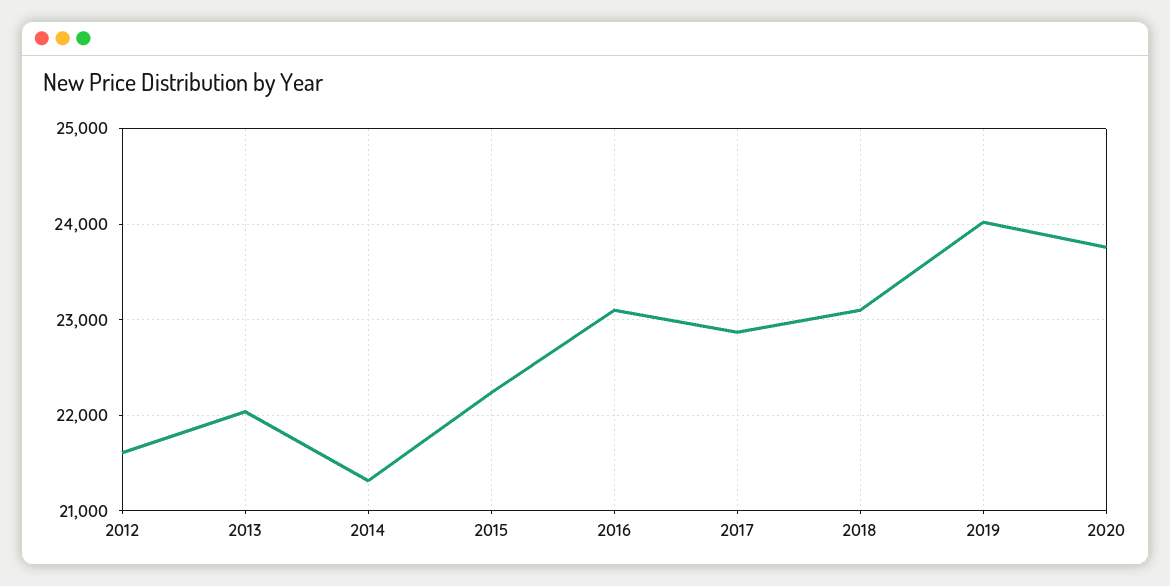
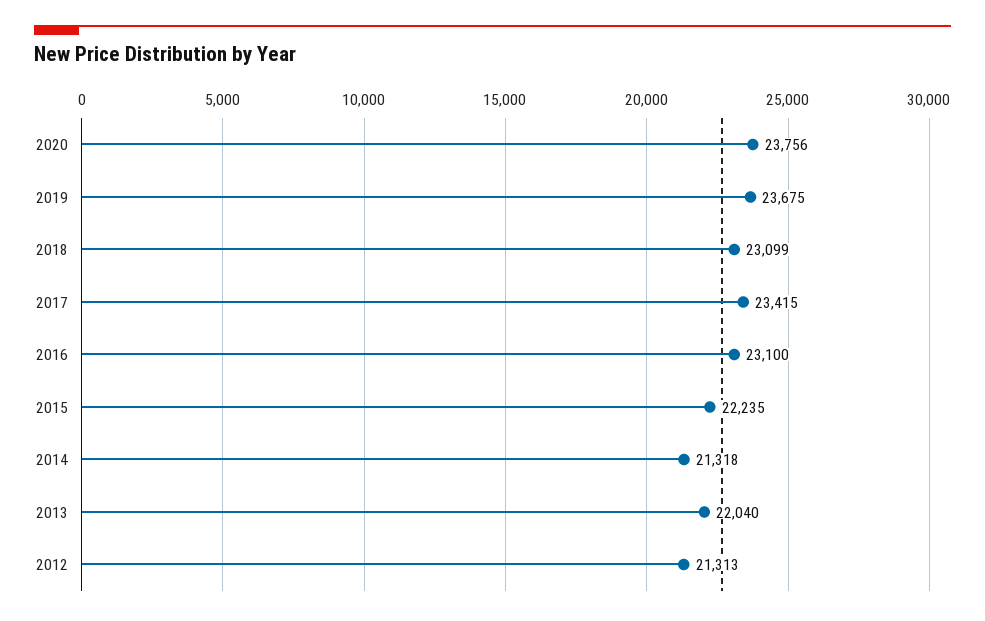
  {
-   "2012": 21600,
+   "2012": 21313,
    "2013": 22040,
    "2014": 21318,
    "2015": 22235,
    "2016": 23100,
-   "2017": 22900,
+   "2017": 23415,
    "2018": 23099,
-   "2019": 24000,
+   "2019": 23675,
    "2020": 23756
  }

